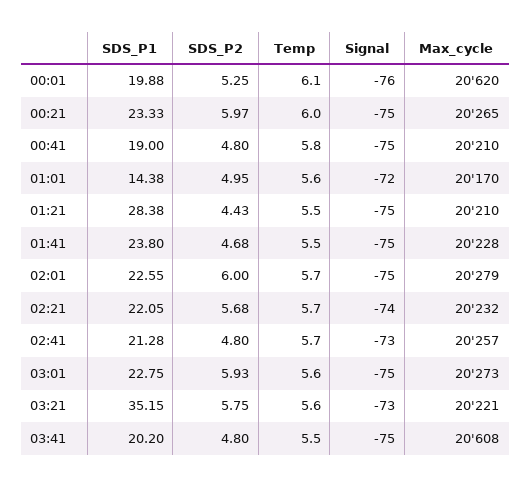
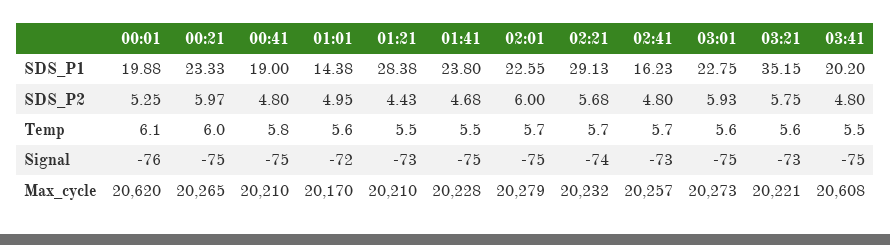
  {
    "SDS_P1": {
      "00:01": 19.88,
      "00:21": 23.33,
      "00:41": 19,
      "01:01": 14.38,
      "01:21": 28.38,
      "01:41": 23.8,
      "02:01": 22.55,
-     "02:21": 22.05,
+     "02:21": 29.13,
-     "02:41": 21.28,
+     "02:41": 16.23,
      "03:01": 22.75,
      "03:21": 35.15,
      "03:41": 20.2
    },
    "SDS_P2": {
      "00:01": 5.25,
      "00:21": 5.97,
      "00:41": 4.8,
      "01:01": 4.95,
      "01:21": 4.43,
      "01:41": 4.68,
      "02:01": 6,
      "02:21": 5.68,
      "02:41": 4.8,
      "03:01": 5.93,
      "03:21": 5.75,
      "03:41": 4.8
    },
    "Temp": {
      "00:01": 6.1,
      "00:21": 6,
      "00:41": 5.8,
      "01:01": 5.6,
      "01:21": 5.5,
      "01:41": 5.5,
      "02:01": 5.7,
      "02:21": 5.7,
      "02:41": 5.7,
      "03:01": 5.6,
      "03:21": 5.6,
      "03:41": 5.5
    },
    "Signal": {
      "00:01": -76,
      "00:21": -75,
      "00:41": -75,
      "01:01": -72,
-     "01:21": -75,
+     "01:21": -73,
      "01:41": -75,
      "02:01": -75,
      "02:21": -74,
      "02:41": -73,
      "03:01": -75,
      "03:21": -73,
      "03:41": -75
    },
    "Max_cycle": {
      "00:01": 20620,
      "00:21": 20265,
      "00:41": 20210,
      "01:01": 20170,
      "01:21": 20210,
      "01:41": 20228,
      "02:01": 20279,
      "02:21": 20232,
      "02:41": 20257,
      "03:01": 20273,
      "03:21": 20221,
      "03:41": 20608
    }
  }

